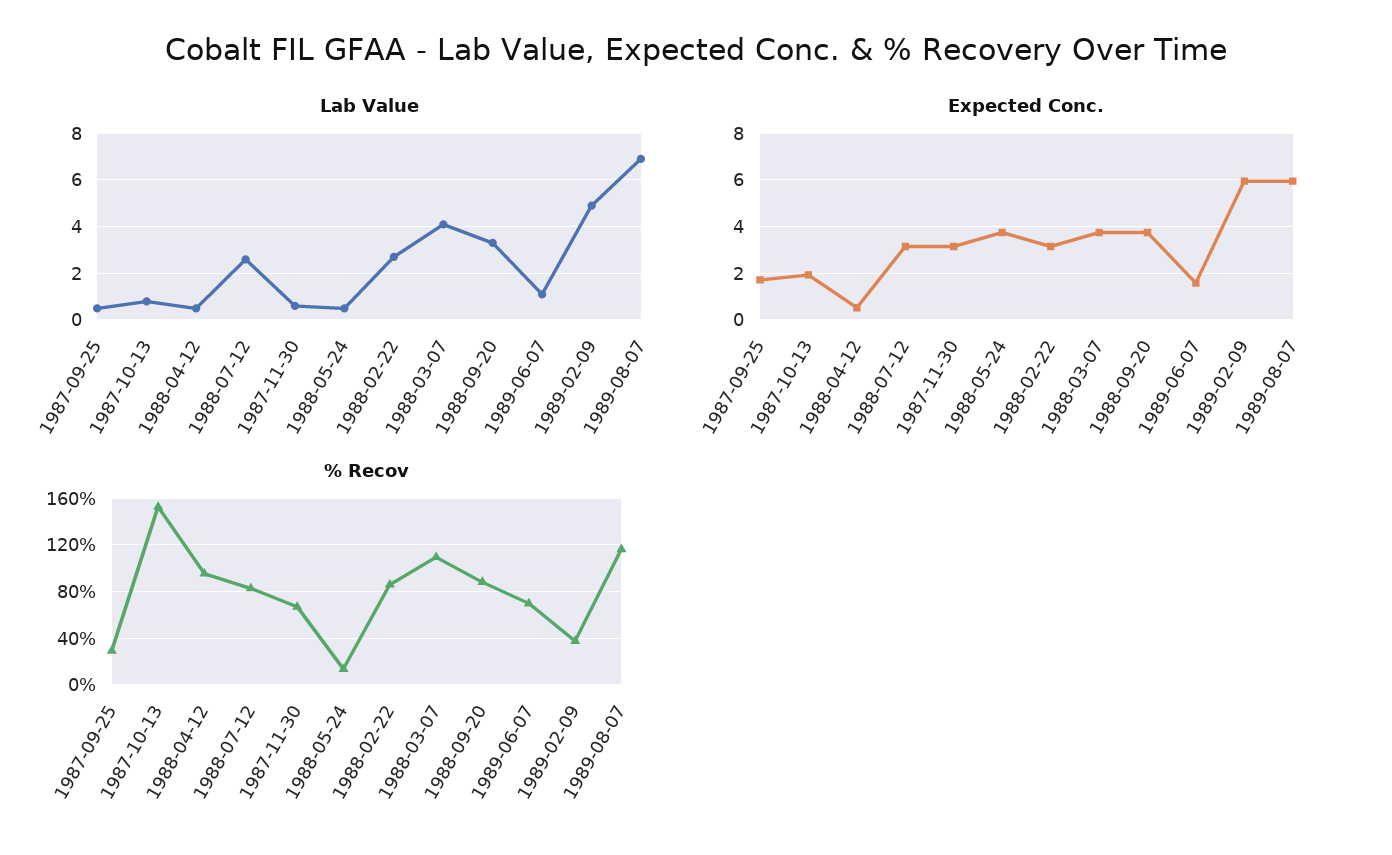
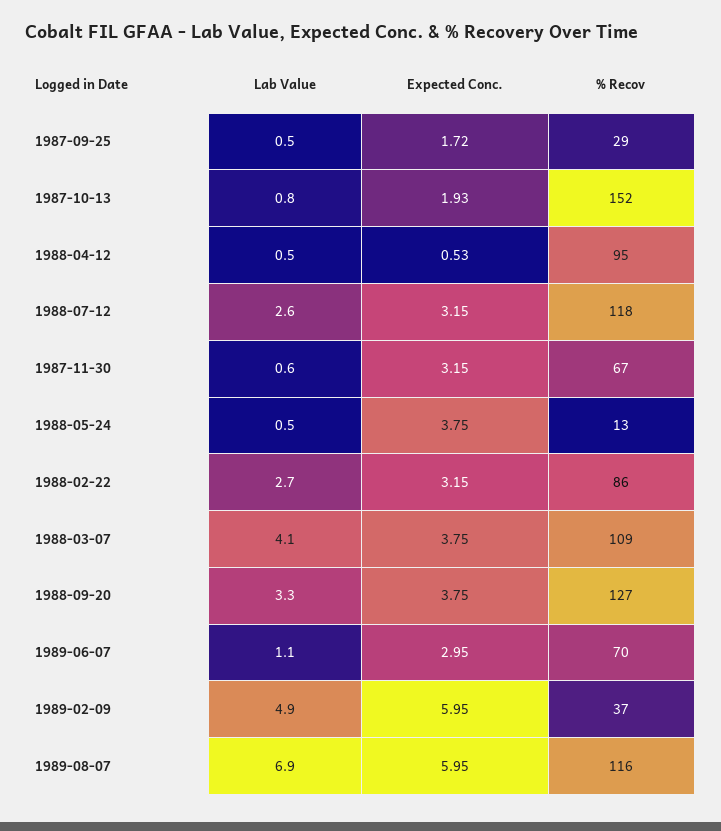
  {
    "Lab Value": {
      "1987-09-25": 0.5,
      "1987-10-13": 0.8,
      "1988-04-12": 0.5,
      "1988-07-12": 2.6,
      "1987-11-30": 0.6,
      "1988-05-24": 0.5,
      "1988-02-22": 2.7,
      "1988-03-07": 4.1,
      "1988-09-20": 3.3,
      "1989-06-07": 1.1,
      "1989-02-09": 4.9,
      "1989-08-07": 6.9
    },
    "Expected Conc.": {
      "1987-09-25": 1.72,
      "1987-10-13": 1.93,
      "1988-04-12": 0.53,
      "1988-07-12": 3.15,
      "1987-11-30": 3.15,
      "1988-05-24": 3.75,
      "1988-02-22": 3.15,
      "1988-03-07": 3.75,
      "1988-09-20": 3.75,
-     "1989-06-07": 1.5,
+     "1989-06-07": 2.95,
      "1989-02-09": 5.95,
      "1989-08-07": 5.95
    },
    "% Recov": {
      "1987-09-25": 29,
      "1987-10-13": 152,
      "1988-04-12": 95,
-     "1988-07-12": 80,
+     "1988-07-12": 118,
      "1987-11-30": 67,
      "1988-05-24": 13,
      "1988-02-22": 86,
      "1988-03-07": 109,
-     "1988-09-20": 90,
+     "1988-09-20": 127,
      "1989-06-07": 70,
      "1989-02-09": 37,
      "1989-08-07": 116
    }
  }

